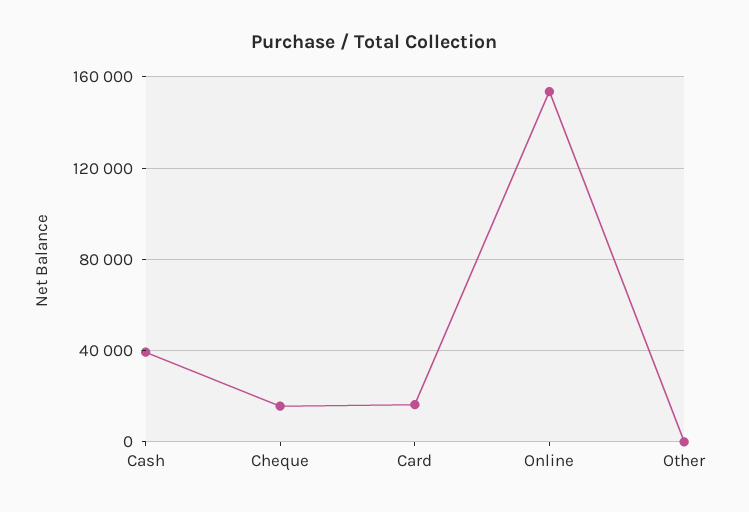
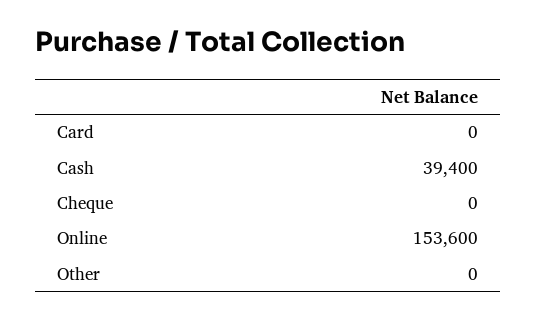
  {
    "Cash": 39400,
-   "Cheque": 15000,
+   "Cheque": 0,
-   "Card": 15000,
+   "Card": 0,
    "Online": 153600,
    "Other": 0
  }

